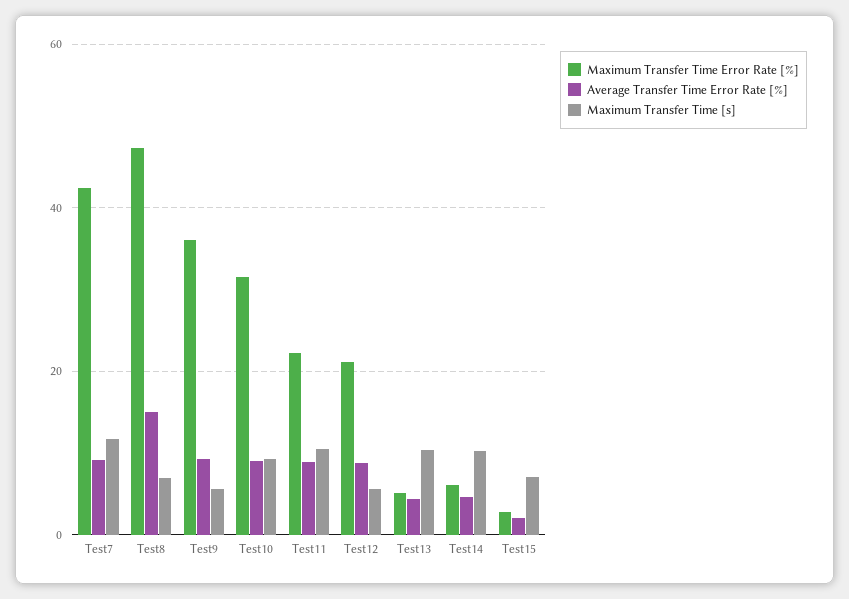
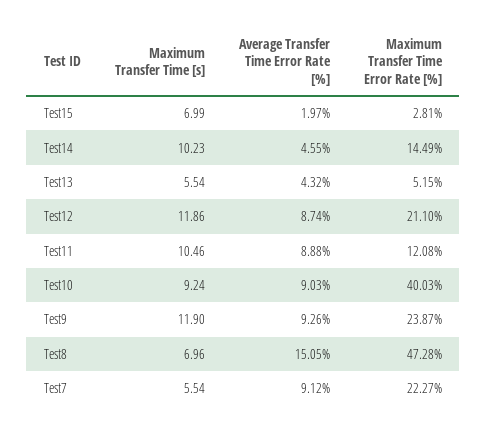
  {
    "Maximum Transfer Time Error Rate [%]": {
-     "Test7": 42,
+     "Test7": 22.27,
      "Test8": 47.28,
-     "Test9": 36,
+     "Test9": 23.87,
-     "Test10": 32,
+     "Test10": 40.03,
-     "Test11": 22,
+     "Test11": 12.08,
      "Test12": 21.1,
      "Test13": 5.15,
-     "Test14": 6,
+     "Test14": 14.49,
      "Test15": 2.81
    },
    "Average Transfer Time Error Rate [%]": {
      "Test7": 9.12,
      "Test8": 15.05,
      "Test9": 9.26,
      "Test10": 9.03,
      "Test11": 8.88,
      "Test12": 8.74,
      "Test13": 4.32,
      "Test14": 4.55,
      "Test15": 1.97
    },
    "Maximum Transfer Time [s]": {
-     "Test7": 12,
+     "Test7": 5.54,
      "Test8": 6.96,
-     "Test9": 6,
+     "Test9": 11.9,
      "Test10": 9.24,
      "Test11": 10.46,
-     "Test12": 6,
+     "Test12": 11.86,
-     "Test13": 10,
+     "Test13": 5.54,
      "Test14": 10.23,
      "Test15": 6.99
    }
  }

